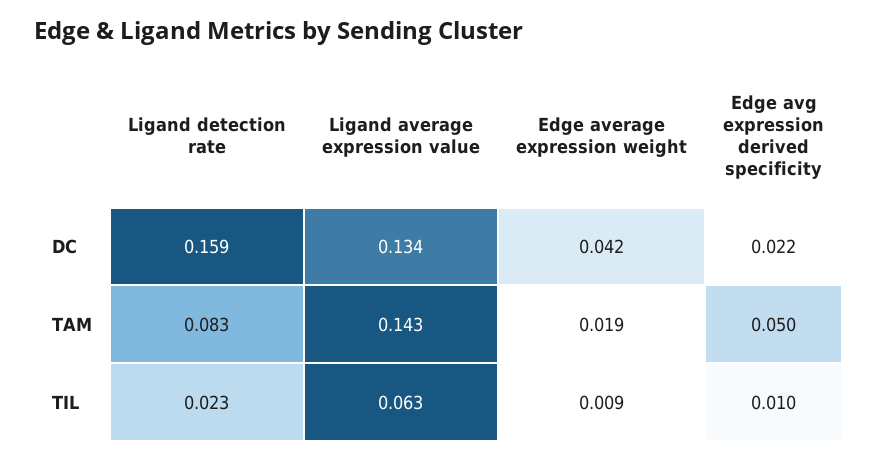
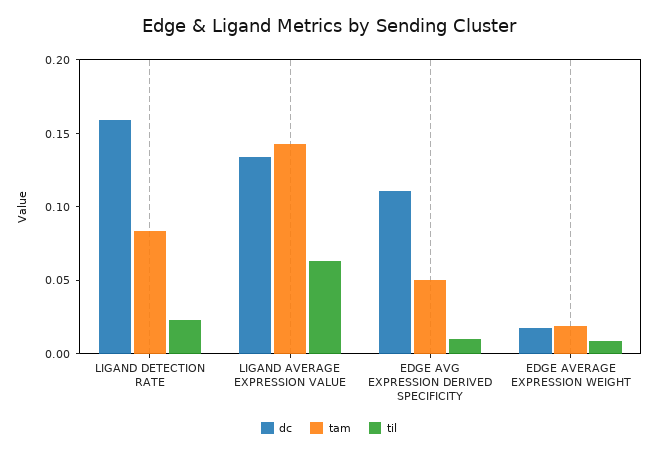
  {
    "DC": {
      "Ligand detection rate": 0.159,
      "Ligand average expression value": 0.134,
-     "Edge average expression weight": 0.042,
+     "Edge average expression weight": 0.02,
-     "Edge avg expression derived specificity": 0.022
+     "Edge avg expression derived specificity": 0.11
    },
    "TAM": {
      "Ligand detection rate": 0.083,
      "Ligand average expression value": 0.143,
      "Edge average expression weight": 0.019,
      "Edge avg expression derived specificity": 0.05
    },
    "TIL": {
      "Ligand detection rate": 0.023,
      "Ligand average expression value": 0.063,
      "Edge average expression weight": 0.009,
      "Edge avg expression derived specificity": 0.01
    }
  }

